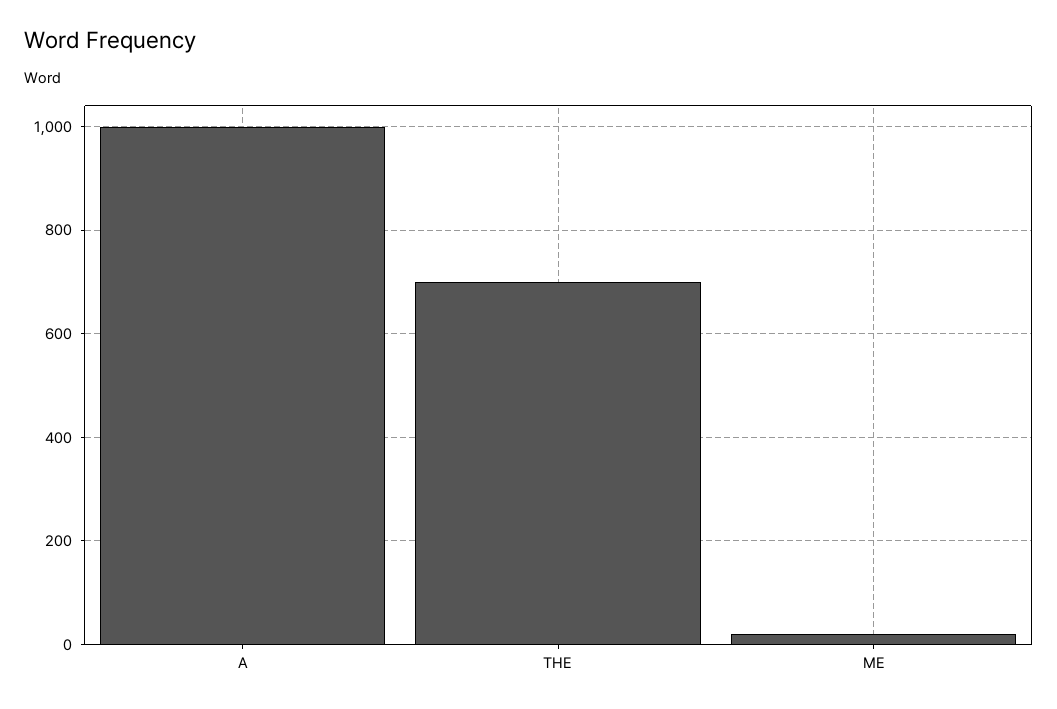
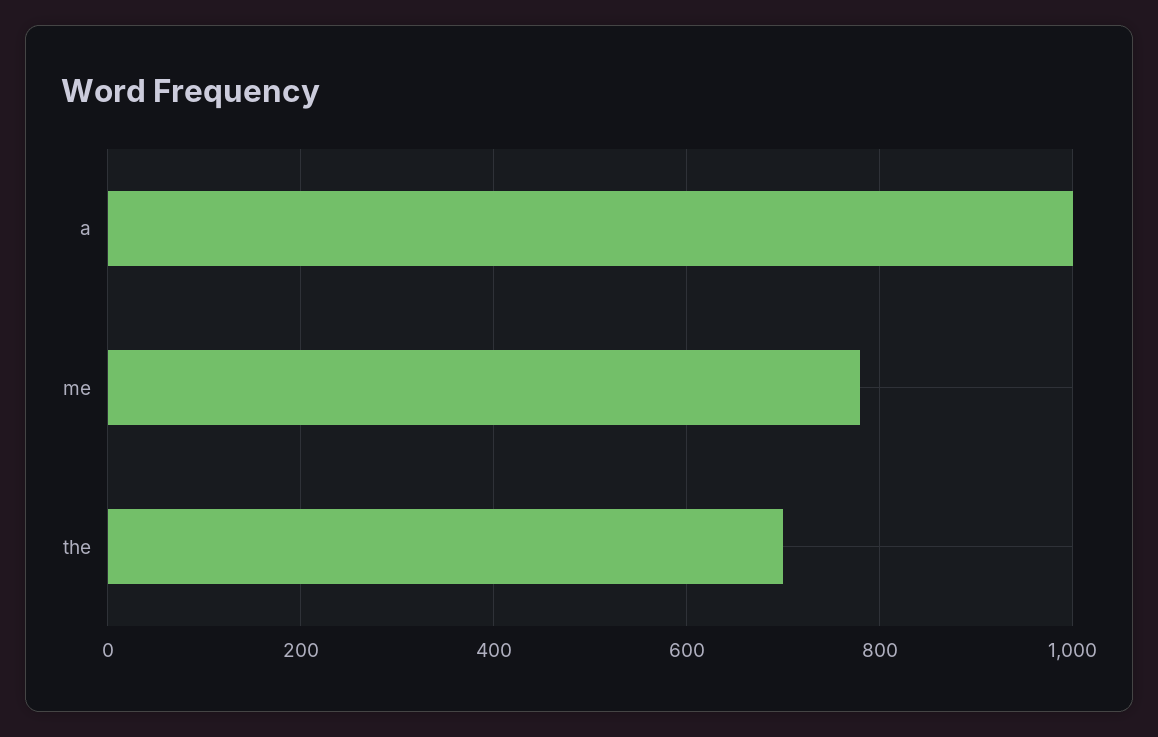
  {
    "A": 1000,
    "THE": 700,
-   "ME": 20
+   "ME": 780
  }

